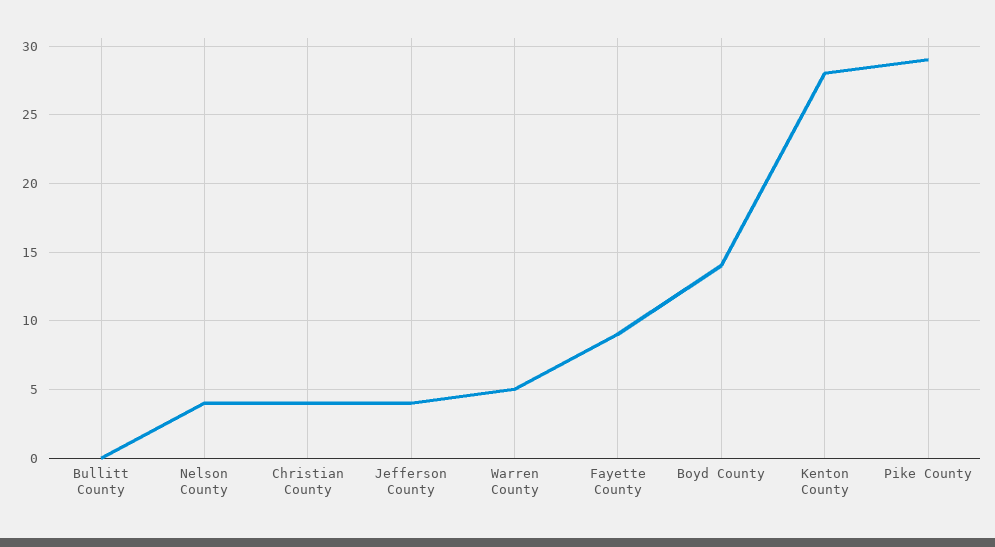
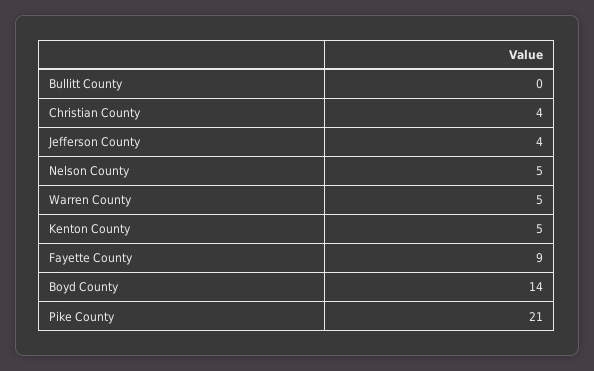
  {
    "Bullitt County": 0,
-   "Nelson County": 4,
+   "Nelson County": 5,
    "Christian County": 4,
    "Jefferson County": 4,
    "Warren County": 5,
    "Fayette County": 9,
    "Boyd County": 14,
-   "Kenton County": 28,
+   "Kenton County": 5,
-   "Pike County": 29
+   "Pike County": 21
  }

